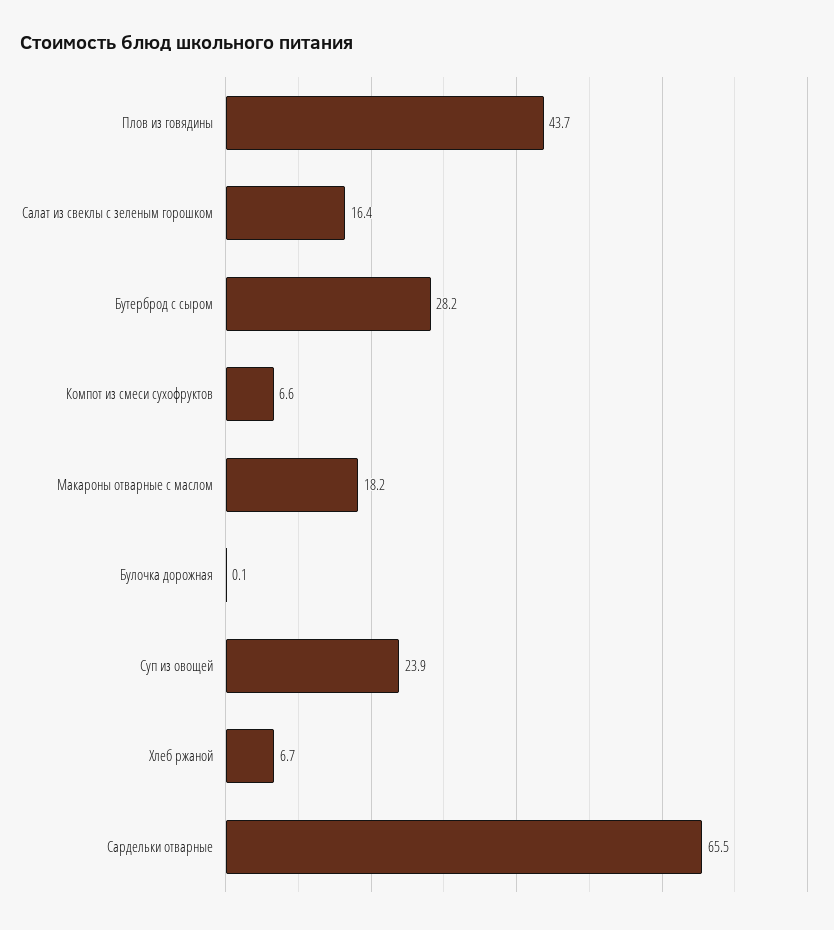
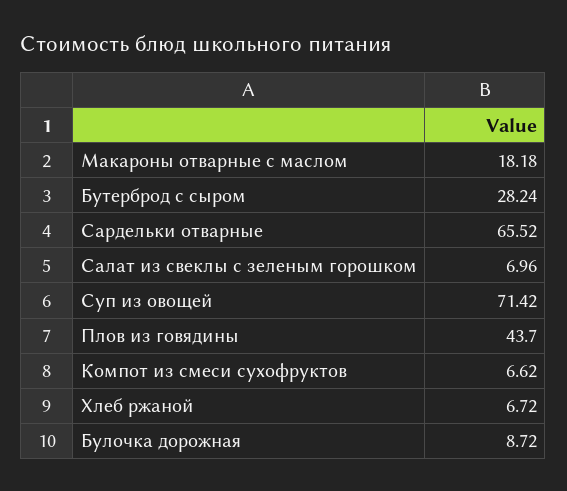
  {
    "Плов из говядины": 43.7,
-   "Салат из свеклы с зеленым горошком": 16.4,
+   "Салат из свеклы с зеленым горошком": 6.96,
    "Бутерброд с сыром": 28.24,
    "Компот из смеси сухофруктов": 6.62,
    "Макароны отварные с маслом": 18.18,
-   "Булочка дорожная": 0.1,
+   "Булочка дорожная": 8.72,
-   "Суп из овощей": 23.9,
+   "Суп из овощей": 71.42,
    "Хлеб ржаной": 6.72,
    "Сардельки отварные": 65.52
  }

